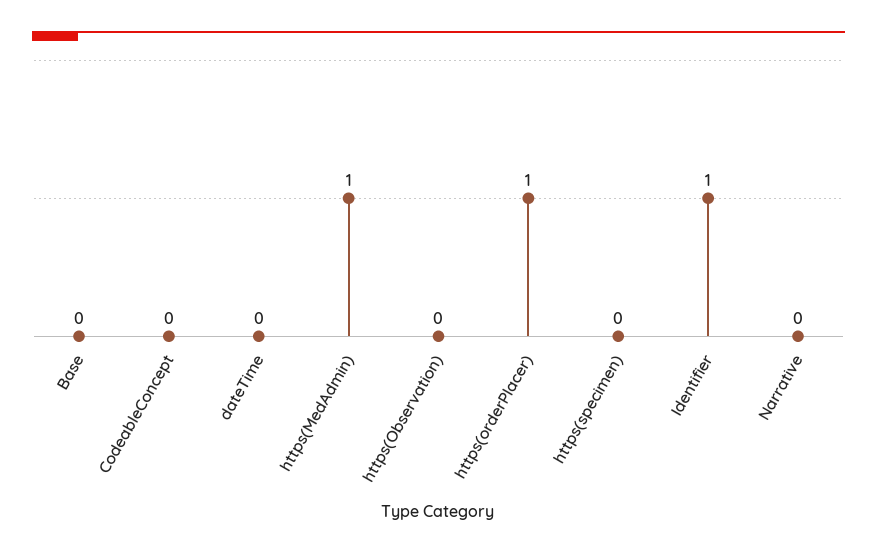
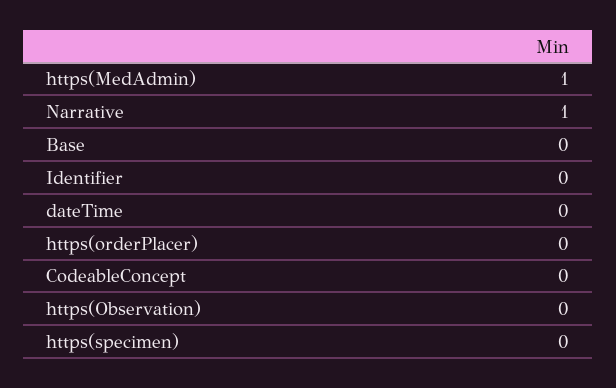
  {
    "Base": 0,
    "CodeableConcept": 0,
    "dateTime": 0,
    "https(MedAdmin)": 1,
    "https(Observation)": 0,
-   "https(orderPlacer)": 1,
+   "https(orderPlacer)": 0,
    "https(specimen)": 0,
-   "Identifier": 1,
+   "Identifier": 0,
-   "Narrative": 0
+   "Narrative": 1
  }

